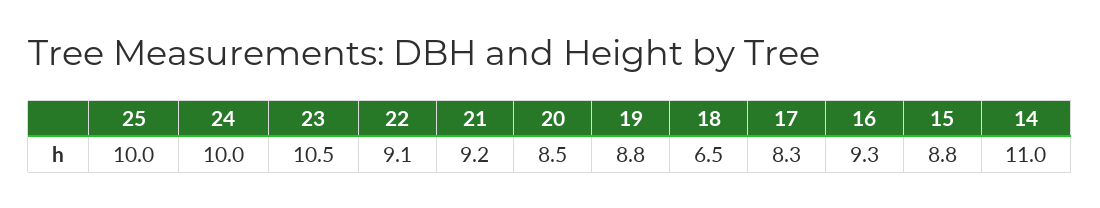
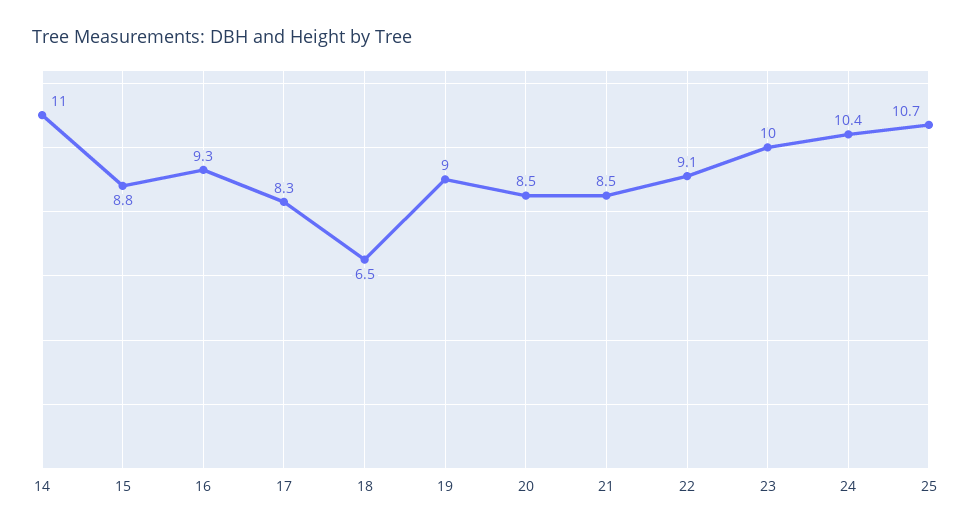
  {
-   "25": 10,
+   "25": 10.7,
-   "24": 10,
+   "24": 10.4,
-   "23": 10.5,
+   "23": 10,
    "22": 9.1,
-   "21": 9.2,
+   "21": 8.5,
    "20": 8.5,
-   "19": 8.8,
+   "19": 9,
    "18": 6.5,
    "17": 8.3,
    "16": 9.3,
    "15": 8.8,
    "14": 11
  }

